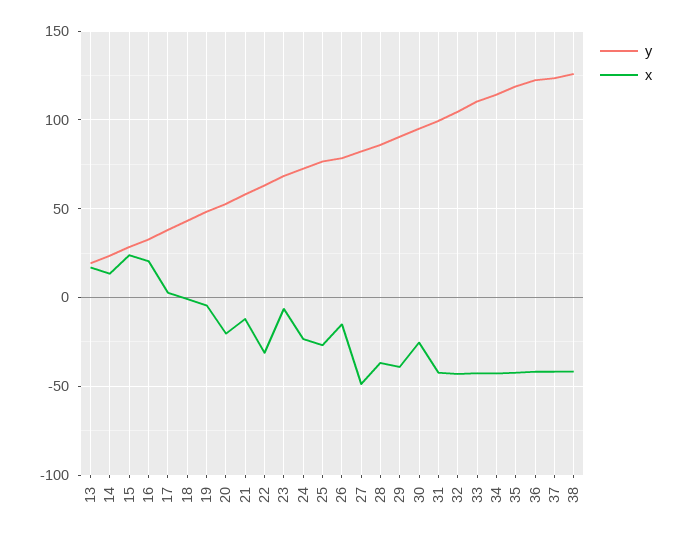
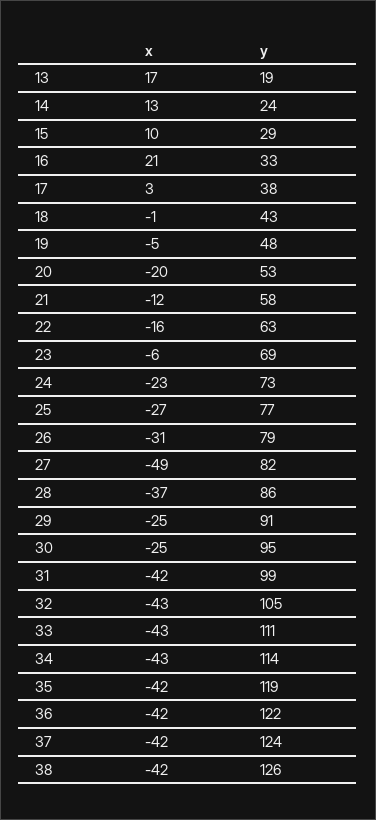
  {
    "y": {
      "13": 19,
      "14": 24,
      "15": 29,
      "16": 33,
      "17": 38,
      "18": 43,
      "19": 48,
      "20": 53,
      "21": 58,
      "22": 63,
      "23": 69,
      "24": 73,
      "25": 77,
      "26": 79,
      "27": 82,
      "28": 86,
      "29": 91,
      "30": 95,
      "31": 99,
      "32": 105,
      "33": 111,
      "34": 114,
      "35": 119,
      "36": 122,
      "37": 124,
      "38": 126
    },
    "x": {
      "13": 17,
      "14": 13,
-     "15": 25,
+     "15": 10,
      "16": 21,
      "17": 3,
      "18": -1,
      "19": -5,
      "20": -20,
      "21": -12,
-     "22": -30,
+     "22": -16,
      "23": -6,
      "24": -23,
      "25": -27,
-     "26": -15,
+     "26": -31,
      "27": -49,
      "28": -37,
-     "29": -40,
+     "29": -25,
      "30": -25,
      "31": -42,
      "32": -43,
      "33": -43,
      "34": -43,
      "35": -42,
      "36": -42,
      "37": -42,
      "38": -42
    }
  }

